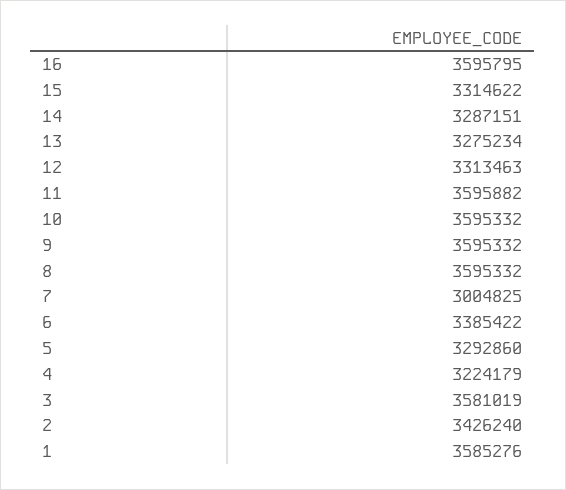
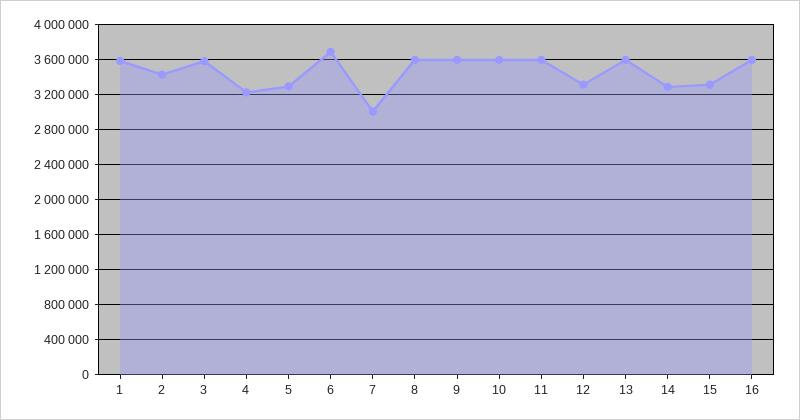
  {
    "16": 3595795,
    "15": 3314622,
    "14": 3287151,
-   "13": 3275234,
+   "13": 3600000,
    "12": 3313463,
    "11": 3595882,
    "10": 3595332,
    "9": 3595332,
    "8": 3595332,
    "7": 3004825,
-   "6": 3385422,
+   "6": 3700000,
    "5": 3292860,
    "4": 3224179,
    "3": 3581019,
    "2": 3426240,
    "1": 3585276
  }

